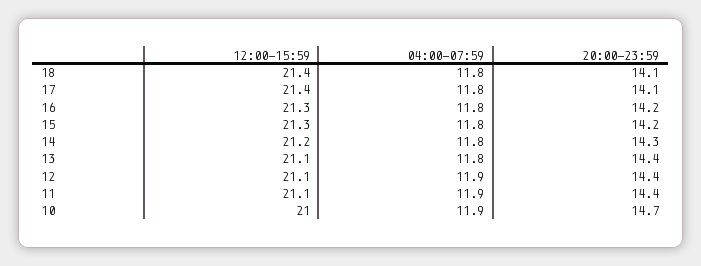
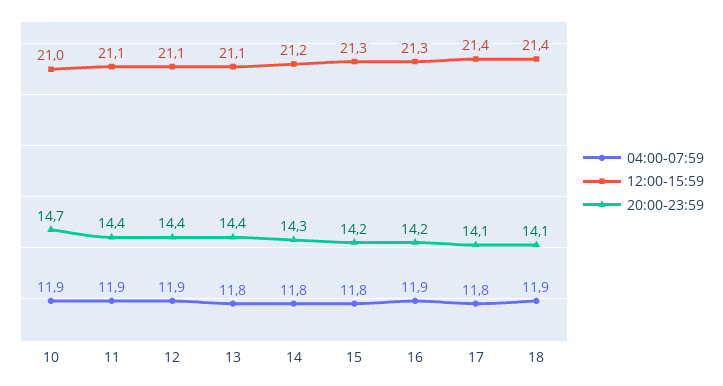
  {
    "12:00-15:59": {
      "18": 21.4,
      "17": 21.4,
      "16": 21.3,
      "15": 21.3,
      "14": 21.2,
      "13": 21.1,
      "12": 21.1,
      "11": 21.1,
      "10": 21
    },
    "04:00-07:59": {
-     "18": 11.8,
+     "18": 11.9,
      "17": 11.8,
-     "16": 11.8,
+     "16": 11.9,
      "15": 11.8,
      "14": 11.8,
      "13": 11.8,
      "12": 11.9,
      "11": 11.9,
      "10": 11.9
    },
    "20:00-23:59": {
      "18": 14.1,
      "17": 14.1,
      "16": 14.2,
      "15": 14.2,
      "14": 14.3,
      "13": 14.4,
      "12": 14.4,
      "11": 14.4,
      "10": 14.7
    }
  }

